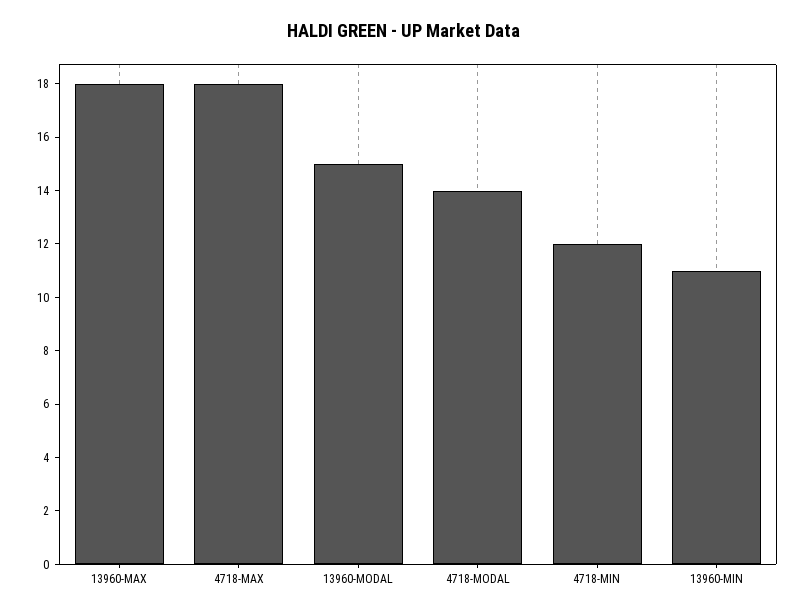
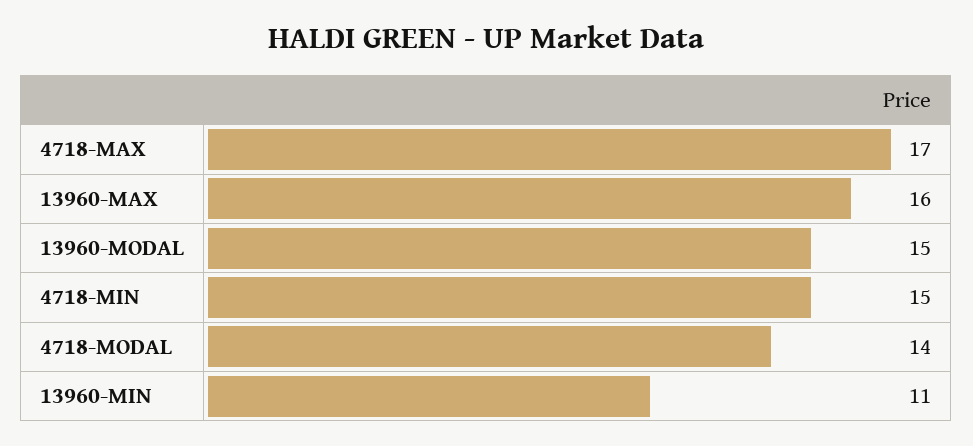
  {
-   "13960-MAX": 18,
+   "13960-MAX": 16,
-   "4718-MAX": 18,
+   "4718-MAX": 17,
    "13960-MODAL": 15,
    "4718-MODAL": 14,
-   "4718-MIN": 12,
+   "4718-MIN": 15,
    "13960-MIN": 11
  }

